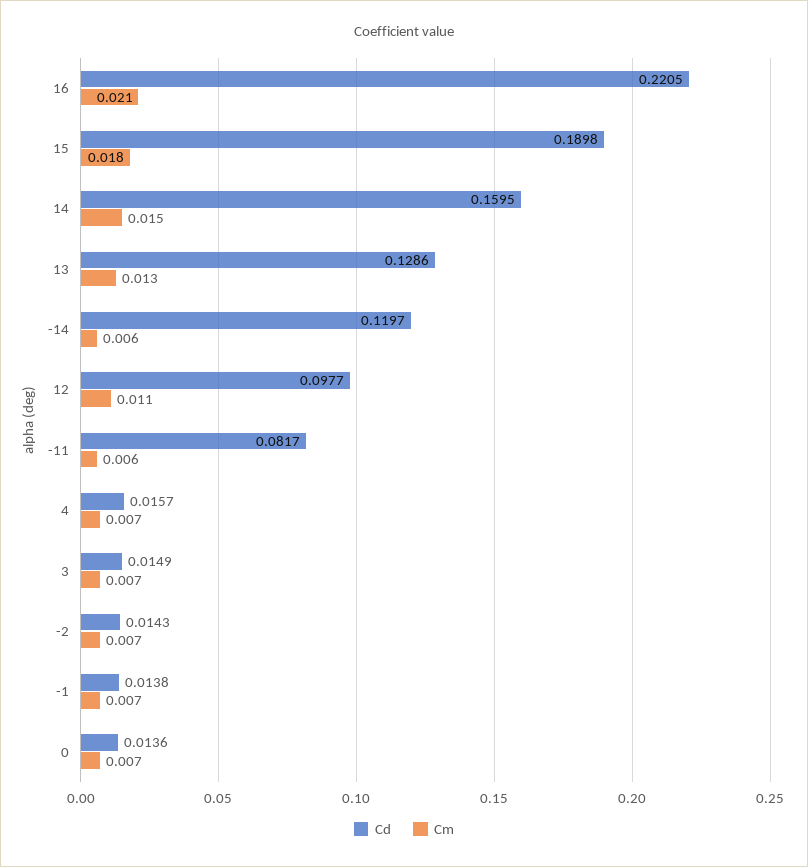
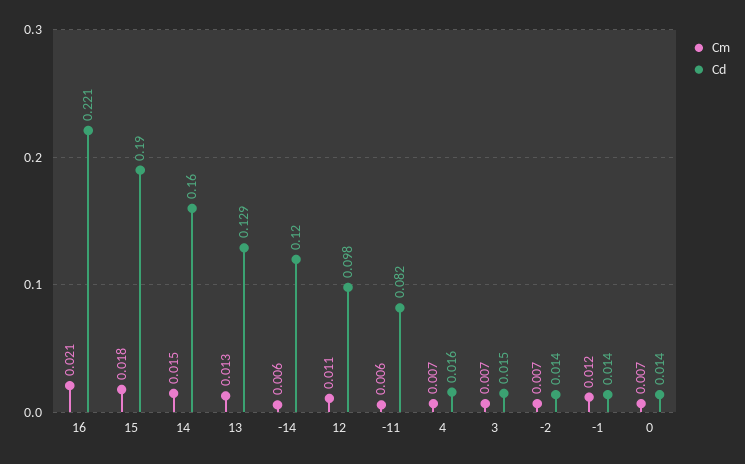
  {
    "Cd": {
      "16": 0.2205,
      "15": 0.1898,
      "14": 0.1595,
      "13": 0.1286,
      "-14": 0.1197,
      "12": 0.0977,
      "-11": 0.0817,
      "4": 0.0157,
      "3": 0.0149,
      "-2": 0.0143,
      "-1": 0.0138,
      "0": 0.0136
    },
    "Cm": {
      "16": 0.021,
      "15": 0.018,
      "14": 0.015,
      "13": 0.013,
      "-14": 0.006,
      "12": 0.011,
      "-11": 0.006,
      "4": 0.007,
      "3": 0.007,
      "-2": 0.007,
-     "-1": 0.007,
+     "-1": 0.012,
      "0": 0.007
    }
  }

